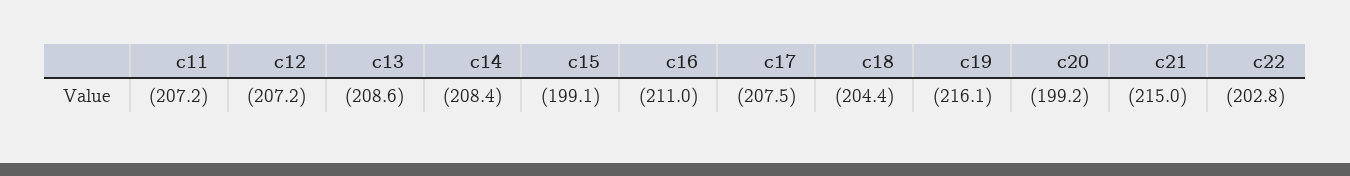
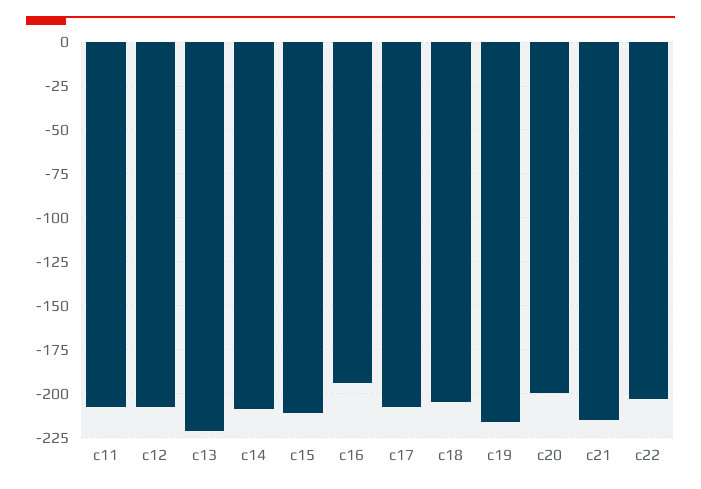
  {
    "c11": -207.2,
    "c12": -207.2,
-   "c13": -208.6,
+   "c13": -220,
    "c14": -208.4,
-   "c15": -199.1,
+   "c15": -210,
-   "c16": -211,
+   "c16": -195,
    "c17": -207.5,
    "c18": -204.4,
    "c19": -216.1,
    "c20": -199.2,
    "c21": -215,
    "c22": -202.8
  }

